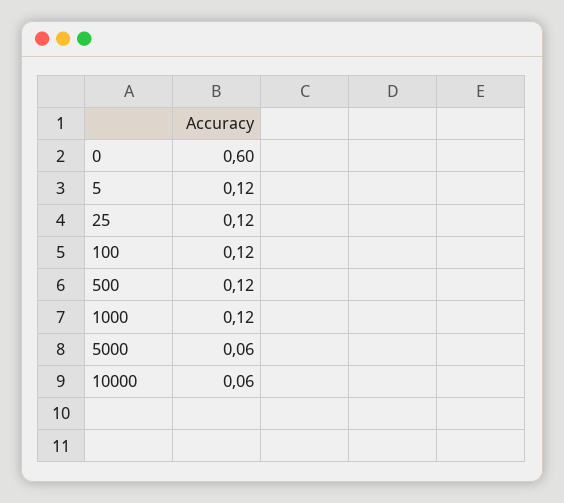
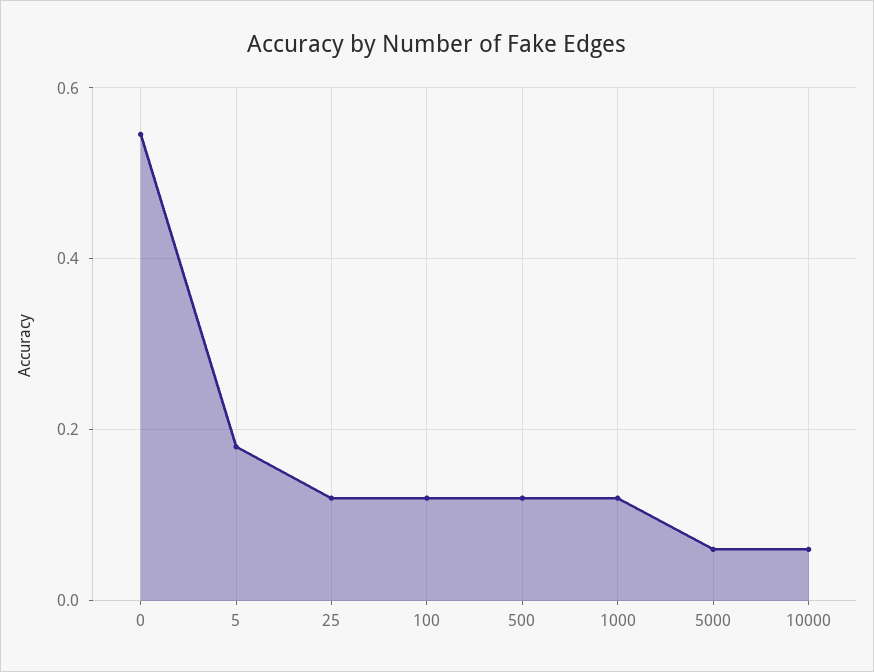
  {
-   "0": 0.6,
+   "0": 0.54,
-   "5": 0.12,
+   "5": 0.18,
    "25": 0.12,
    "100": 0.12,
    "500": 0.12,
    "1000": 0.12,
    "5000": 0.06,
    "10000": 0.06
  }

